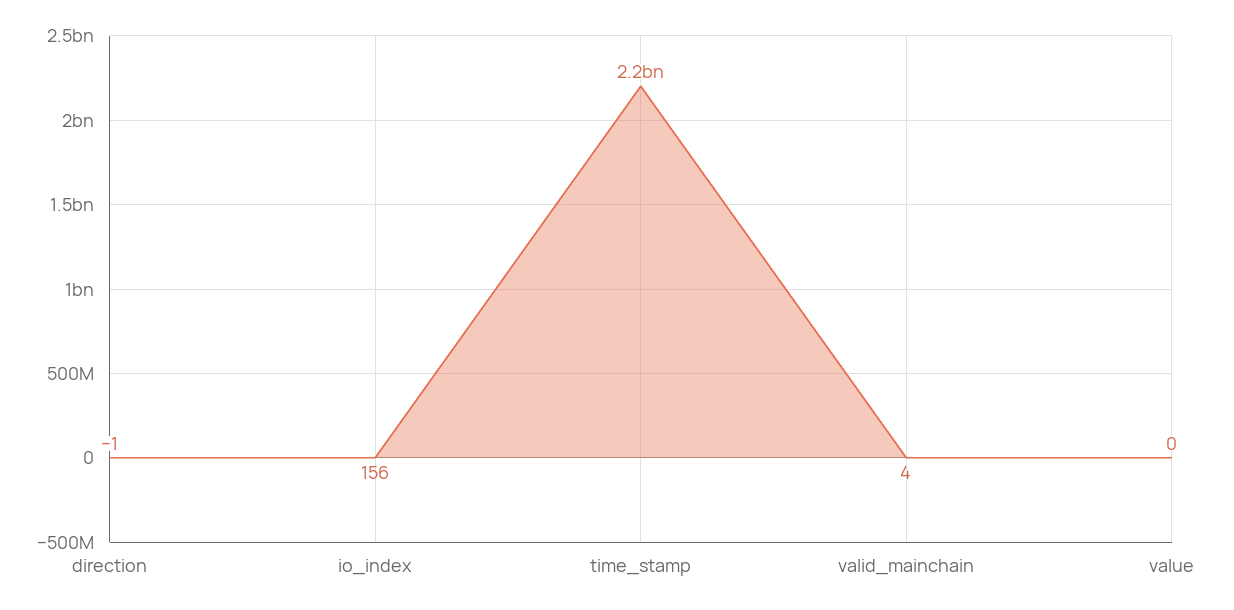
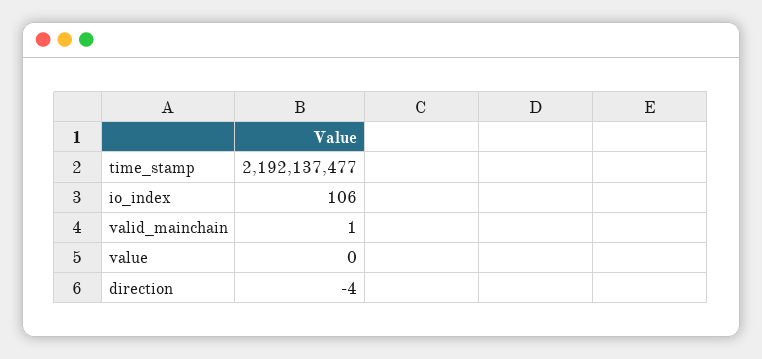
  {
-   "direction": -1,
+   "direction": -4,
-   "io_index": 156,
+   "io_index": 106,
    "time_stamp": 2192137477,
-   "valid_mainchain": 4,
+   "valid_mainchain": 1,
    "value": 0
  }

